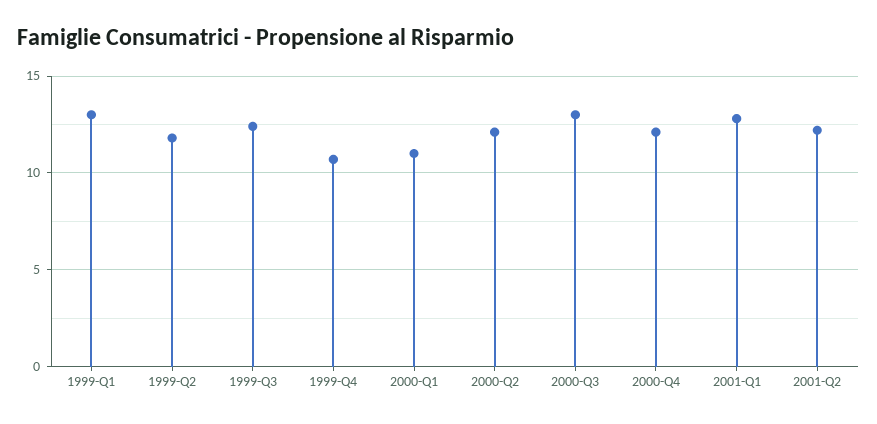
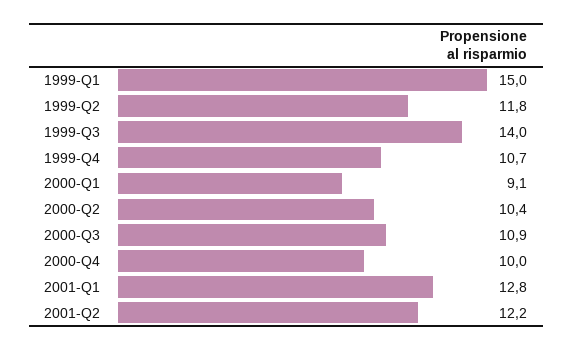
  {
-   "1999-Q1": 13,
+   "1999-Q1": 15,
    "1999-Q2": 11.8,
-   "1999-Q3": 12.5,
+   "1999-Q3": 14,
    "1999-Q4": 10.7,
-   "2000-Q1": 11,
+   "2000-Q1": 9.1,
-   "2000-Q2": 12,
+   "2000-Q2": 10.4,
-   "2000-Q3": 13,
+   "2000-Q3": 10.9,
-   "2000-Q4": 12,
+   "2000-Q4": 10,
    "2001-Q1": 12.8,
    "2001-Q2": 12.2
  }

